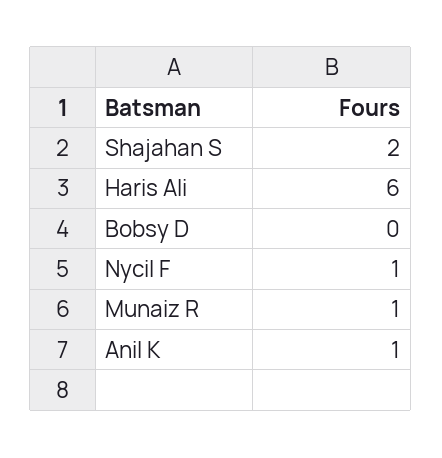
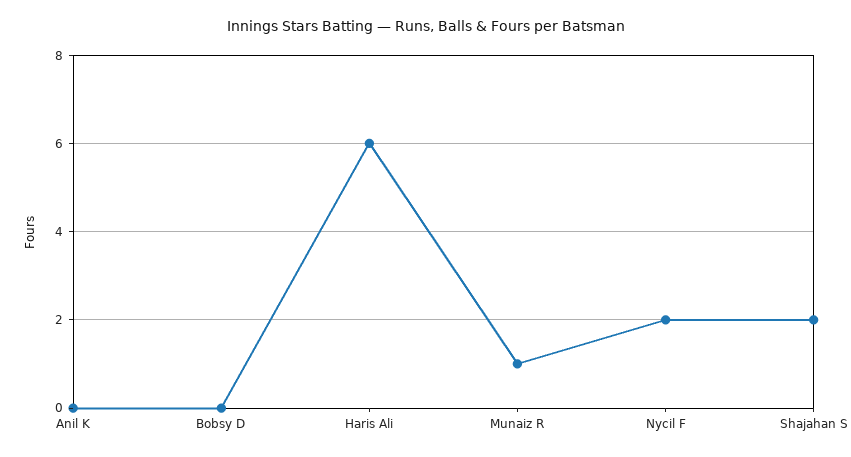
  {
    "Shajahan S": 2,
    "Haris Ali": 6,
    "Bobsy D": 0,
-   "Nycil F": 1,
+   "Nycil F": 2,
    "Munaiz R": 1,
-   "Anil K": 1
+   "Anil K": 0
  }

